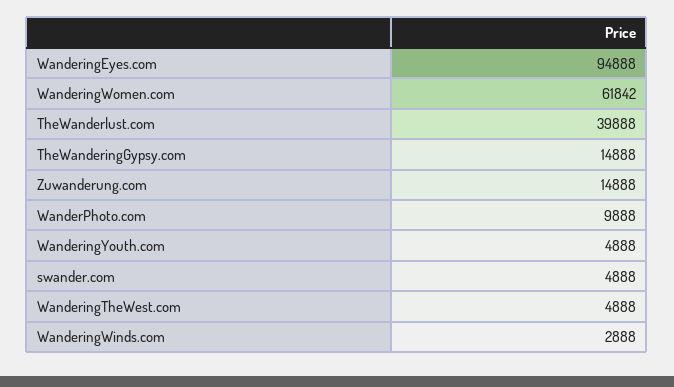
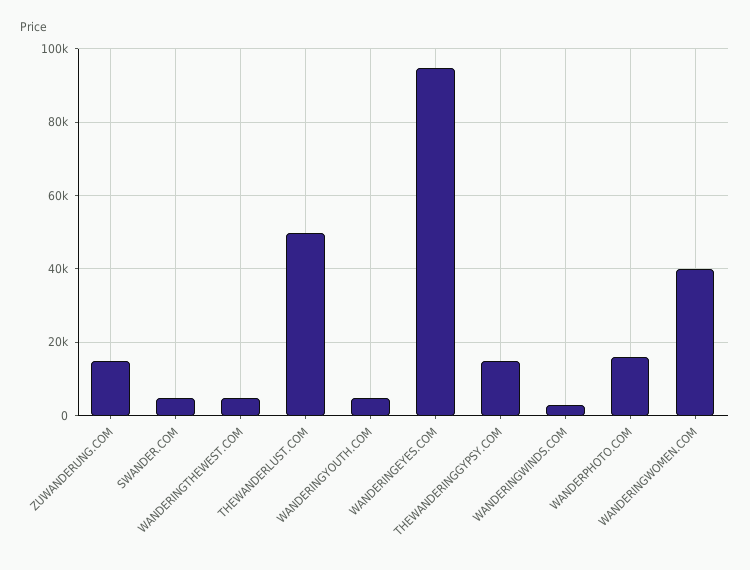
  {
    "WanderingEyes.com": 94888,
-   "WanderingWomen.com": 61842,
+   "WanderingWomen.com": 40000,
-   "TheWanderlust.com": 39888,
+   "TheWanderlust.com": 50000,
    "TheWanderingGypsy.com": 14888,
    "Zuwanderung.com": 14888,
-   "WanderPhoto.com": 9888,
+   "WanderPhoto.com": 16000,
    "WanderingYouth.com": 4888,
    "swander.com": 4888,
    "WanderingTheWest.com": 4888,
    "WanderingWinds.com": 2888
  }

